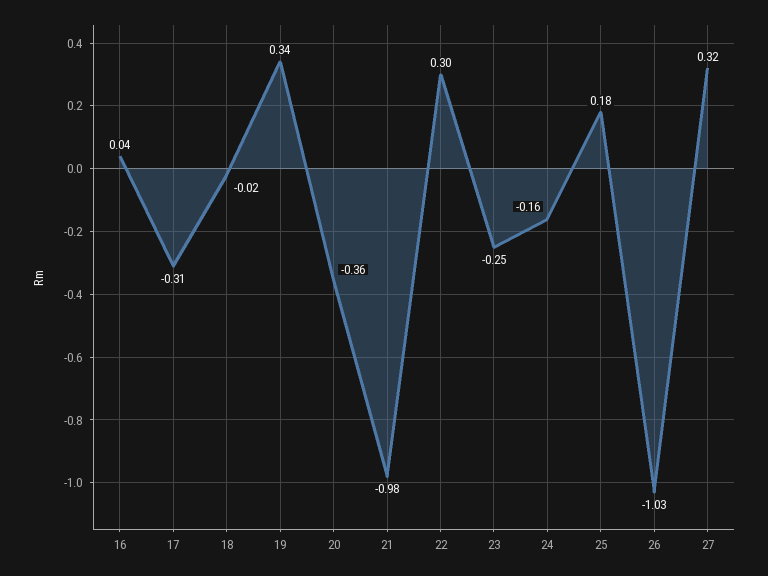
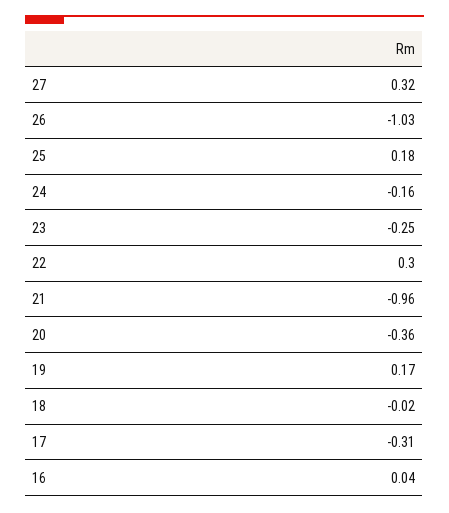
  {
    "16": 0.04,
    "17": -0.31,
    "18": -0.02,
-   "19": 0.34,
+   "19": 0.17,
    "20": -0.36,
-   "21": -0.98,
+   "21": -0.96,
    "22": 0.3,
    "23": -0.25,
    "24": -0.16,
    "25": 0.18,
    "26": -1.03,
    "27": 0.32
  }

